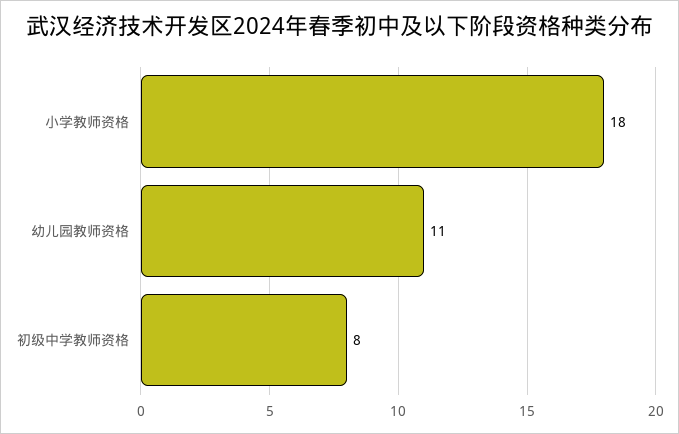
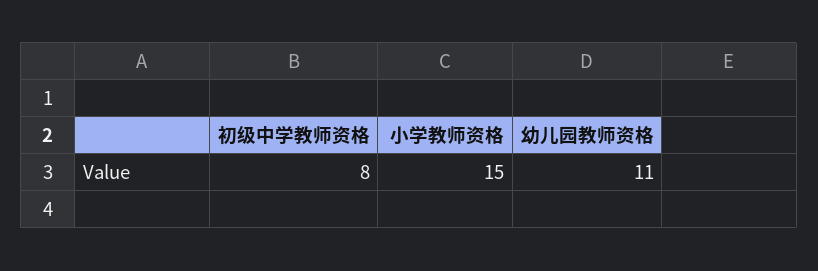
  {
-   "小学教师资格": 18,
+   "小学教师资格": 15,
    "幼儿园教师资格": 11,
    "初级中学教师资格": 8
  }

